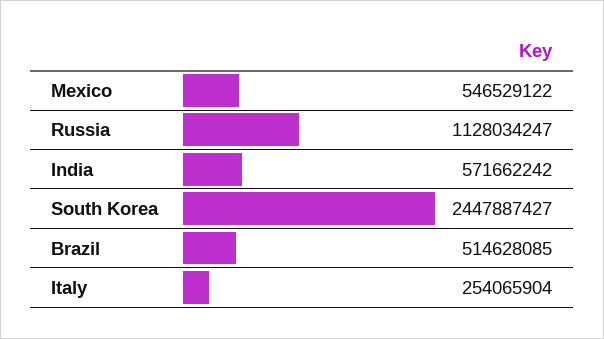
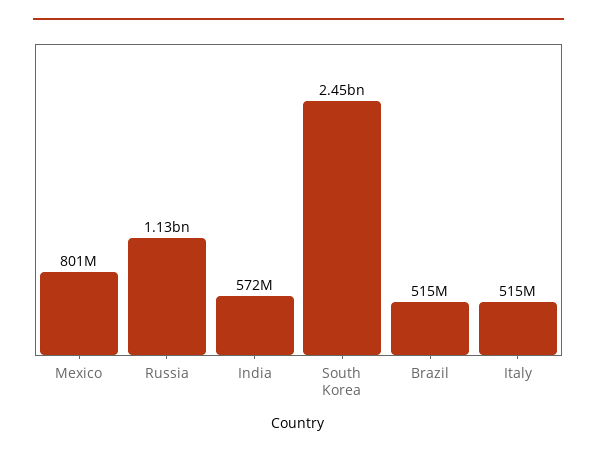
  {
-   "Mexico": 546529122,
+   "Mexico": 801000000,
    "Russia": 1128034247,
    "India": 571662242,
    "South Korea": 2447887427,
    "Brazil": 514628085,
-   "Italy": 254065904
+   "Italy": 515000000
  }

